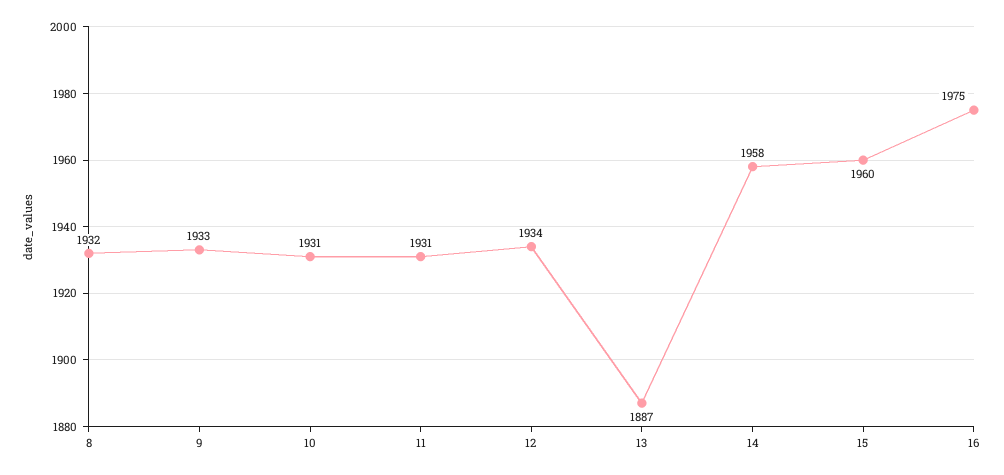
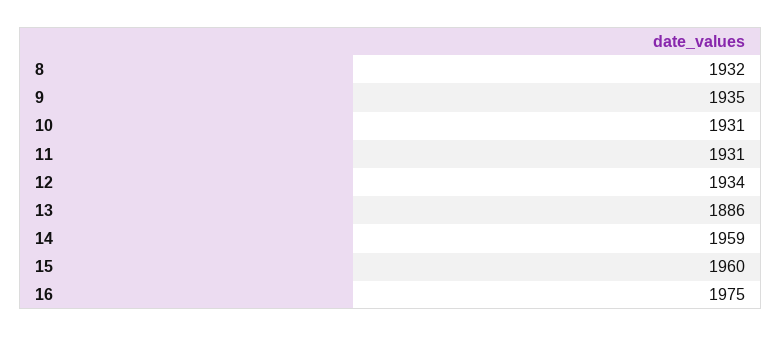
  {
    "8": 1932,
-   "9": 1933,
+   "9": 1935,
    "10": 1931,
    "11": 1931,
    "12": 1934,
-   "13": 1887,
+   "13": 1886,
-   "14": 1958,
+   "14": 1959,
    "15": 1960,
    "16": 1975
  }

